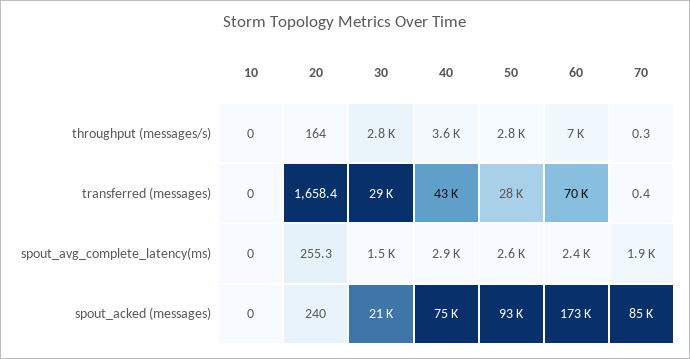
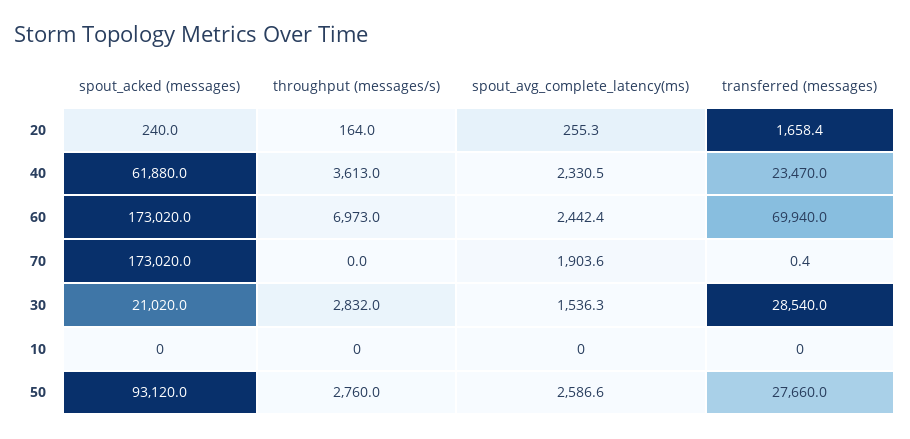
  {
    "10": {
      "throughput (messages/s)": 0,
      "transferred (messages)": 0,
      "spout_avg_complete_latency(ms)": 0,
      "spout_acked (messages)": 0
    },
    "20": {
      "throughput (messages/s)": 164,
      "transferred (messages)": 1658.4,
      "spout_avg_complete_latency(ms)": 255.3,
      "spout_acked (messages)": 240
    },
    "30": {
      "throughput (messages/s)": 2832,
      "transferred (messages)": 28540,
      "spout_avg_complete_latency(ms)": 1536.3,
      "spout_acked (messages)": 21020
    },
    "40": {
      "throughput (messages/s)": 3613,
-     "transferred (messages)": 43000,
+     "transferred (messages)": 23470,
-     "spout_avg_complete_latency(ms)": 2900,
+     "spout_avg_complete_latency(ms)": 2330.5,
-     "spout_acked (messages)": 75000
+     "spout_acked (messages)": 61880
    },
    "50": {
      "throughput (messages/s)": 2760,
      "transferred (messages)": 27660,
      "spout_avg_complete_latency(ms)": 2586.6,
      "spout_acked (messages)": 93120
    },
    "60": {
      "throughput (messages/s)": 6973,
      "transferred (messages)": 69940,
      "spout_avg_complete_latency(ms)": 2442.4,
      "spout_acked (messages)": 173020
    },
    "70": {
-     "throughput (messages/s)": 0.3,
+     "throughput (messages/s)": 0,
      "transferred (messages)": 0.4,
      "spout_avg_complete_latency(ms)": 1903.6,
-     "spout_acked (messages)": 85000
+     "spout_acked (messages)": 173020
    }
  }

